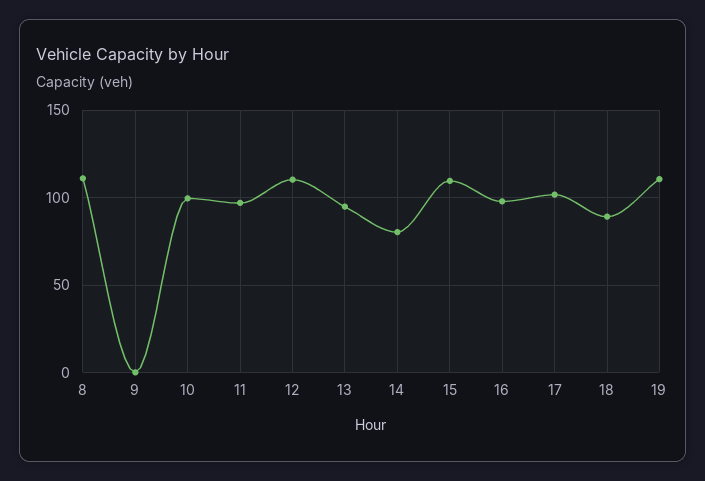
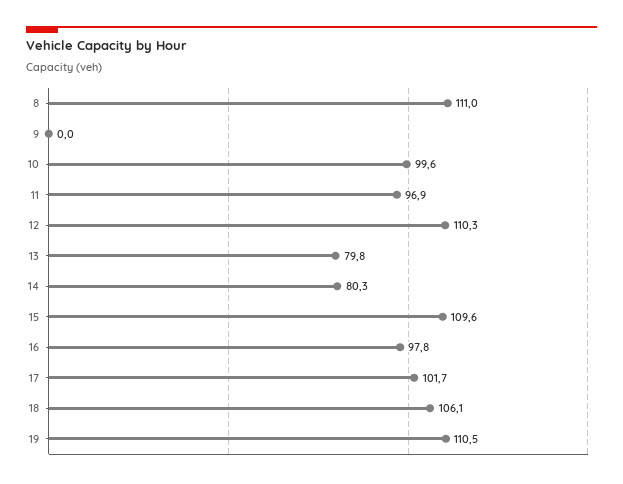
  {
    "8": 111,
    "9": 0,
    "10": 99.6,
    "11": 96.9,
    "12": 110.3,
-   "13": 95,
+   "13": 79.8,
    "14": 80.3,
    "15": 109.6,
    "16": 97.8,
    "17": 101.7,
-   "18": 90,
+   "18": 106.1,
    "19": 110.5
  }

